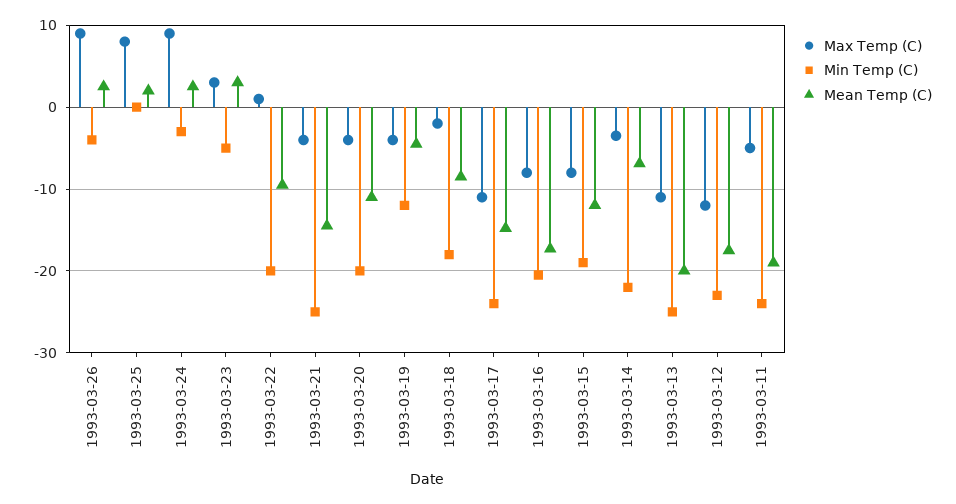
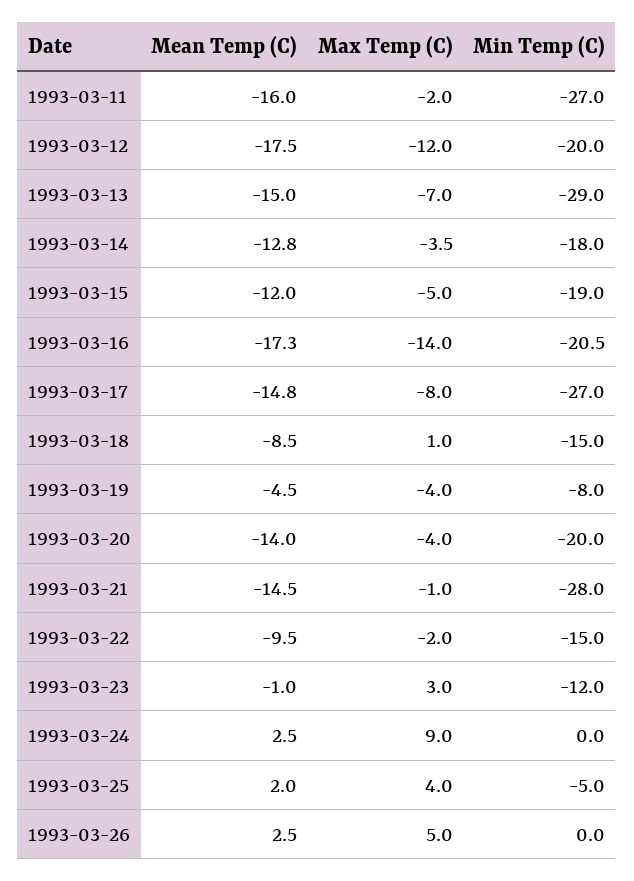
  {
    "Max Temp (C)": {
-     "1993-03-26": 9,
+     "1993-03-26": 5,
-     "1993-03-25": 8,
+     "1993-03-25": 4,
      "1993-03-24": 9,
      "1993-03-23": 3,
-     "1993-03-22": 1,
+     "1993-03-22": -2,
-     "1993-03-21": -4,
+     "1993-03-21": -1,
      "1993-03-20": -4,
      "1993-03-19": -4,
-     "1993-03-18": -2,
+     "1993-03-18": 1,
-     "1993-03-17": -11,
+     "1993-03-17": -8,
-     "1993-03-16": -8,
+     "1993-03-16": -14,
-     "1993-03-15": -8,
+     "1993-03-15": -5,
      "1993-03-14": -3.5,
-     "1993-03-13": -11,
+     "1993-03-13": -7,
      "1993-03-12": -12,
-     "1993-03-11": -5
+     "1993-03-11": -2
    },
    "Min Temp (C)": {
-     "1993-03-26": -4,
+     "1993-03-26": 0,
-     "1993-03-25": 0,
+     "1993-03-25": -5,
-     "1993-03-24": -3,
+     "1993-03-24": 0,
-     "1993-03-23": -5,
+     "1993-03-23": -12,
-     "1993-03-22": -20,
+     "1993-03-22": -15,
-     "1993-03-21": -25,
+     "1993-03-21": -28,
      "1993-03-20": -20,
-     "1993-03-19": -12,
+     "1993-03-19": -8,
-     "1993-03-18": -18,
+     "1993-03-18": -15,
-     "1993-03-17": -24,
+     "1993-03-17": -27,
      "1993-03-16": -20.5,
      "1993-03-15": -19,
-     "1993-03-14": -22,
+     "1993-03-14": -18,
-     "1993-03-13": -25,
+     "1993-03-13": -29,
-     "1993-03-12": -23,
+     "1993-03-12": -20,
-     "1993-03-11": -24
+     "1993-03-11": -27
    },
    "Mean Temp (C)": {
      "1993-03-26": 2.5,
      "1993-03-25": 2,
      "1993-03-24": 2.5,
-     "1993-03-23": 3,
+     "1993-03-23": -1,
      "1993-03-22": -9.5,
      "1993-03-21": -14.5,
-     "1993-03-20": -11,
+     "1993-03-20": -14,
      "1993-03-19": -4.5,
      "1993-03-18": -8.5,
      "1993-03-17": -14.8,
      "1993-03-16": -17.3,
      "1993-03-15": -12,
-     "1993-03-14": -7,
+     "1993-03-14": -12.8,
-     "1993-03-13": -20,
+     "1993-03-13": -15,
      "1993-03-12": -17.5,
-     "1993-03-11": -19
+     "1993-03-11": -16
    }
  }

